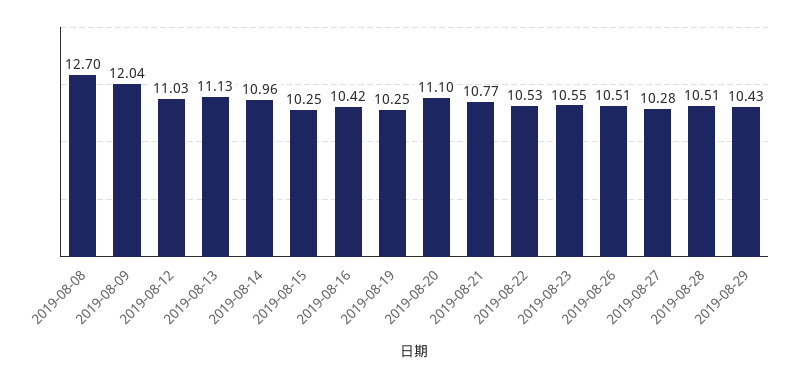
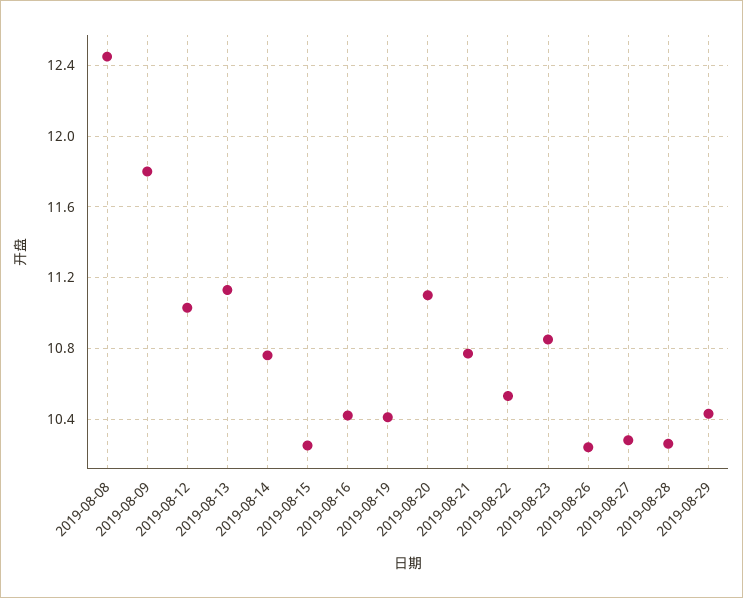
  {
-   "2019-08-08": 12.7,
+   "2019-08-08": 12.45,
-   "2019-08-09": 12.04,
+   "2019-08-09": 11.8,
    "2019-08-12": 11.03,
    "2019-08-13": 11.13,
-   "2019-08-14": 10.96,
+   "2019-08-14": 10.75,
    "2019-08-15": 10.25,
    "2019-08-16": 10.42,
-   "2019-08-19": 10.25,
+   "2019-08-19": 10.4,
    "2019-08-20": 11.1,
    "2019-08-21": 10.77,
    "2019-08-22": 10.53,
-   "2019-08-23": 10.55,
+   "2019-08-23": 10.85,
-   "2019-08-26": 10.51,
+   "2019-08-26": 10.25,
    "2019-08-27": 10.28,
-   "2019-08-28": 10.51,
+   "2019-08-28": 10.25,
    "2019-08-29": 10.43
  }

